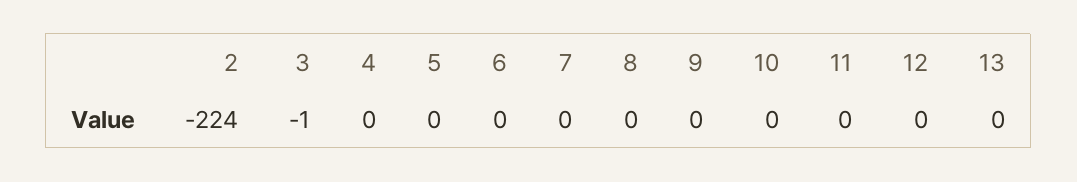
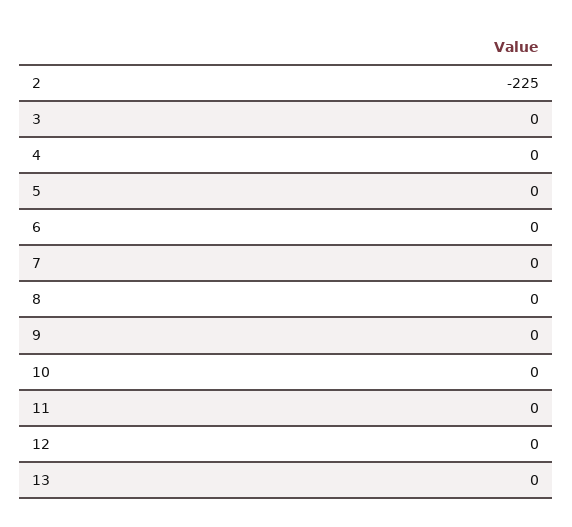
  {
-   "2": -224,
+   "2": -225,
-   "3": -1,
+   "3": 0,
    "4": 0,
    "5": 0,
    "6": 0,
    "7": 0,
    "8": 0,
    "9": 0,
    "10": 0,
    "11": 0,
    "12": 0,
    "13": 0
  }

